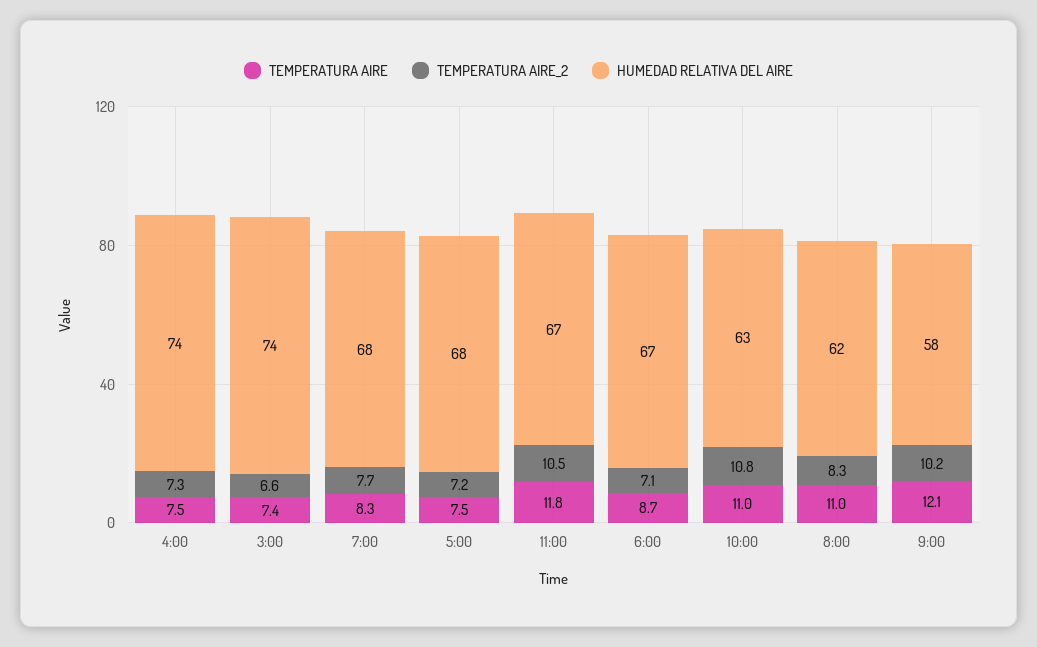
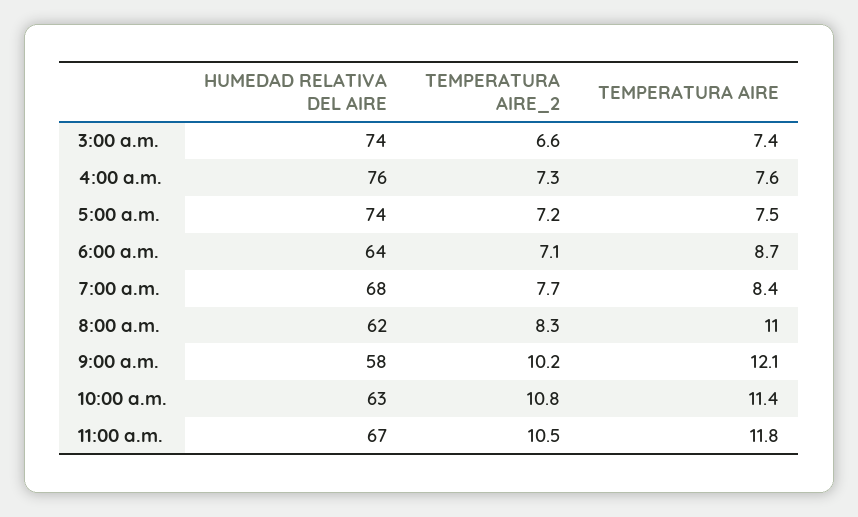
  {
    "TEMPERATURA AIRE": {
-     "4:00": 7.5,
+     "4:00": 7.6,
      "3:00": 7.4,
-     "7:00": 8.3,
+     "7:00": 8.4,
      "5:00": 7.5,
      "11:00": 11.8,
      "6:00": 8.7,
-     "10:00": 11,
+     "10:00": 11.4,
      "8:00": 11,
      "9:00": 12.1
    },
    "TEMPERATURA AIRE_2": {
      "4:00": 7.3,
      "3:00": 6.6,
      "7:00": 7.7,
      "5:00": 7.2,
      "11:00": 10.5,
      "6:00": 7.1,
      "10:00": 10.8,
      "8:00": 8.3,
      "9:00": 10.2
    },
    "HUMEDAD RELATIVA DEL AIRE": {
-     "4:00": 74,
+     "4:00": 76,
      "3:00": 74,
      "7:00": 68,
-     "5:00": 68,
+     "5:00": 74,
      "11:00": 67,
-     "6:00": 67,
+     "6:00": 64,
      "10:00": 63,
      "8:00": 62,
      "9:00": 58
    }
  }

